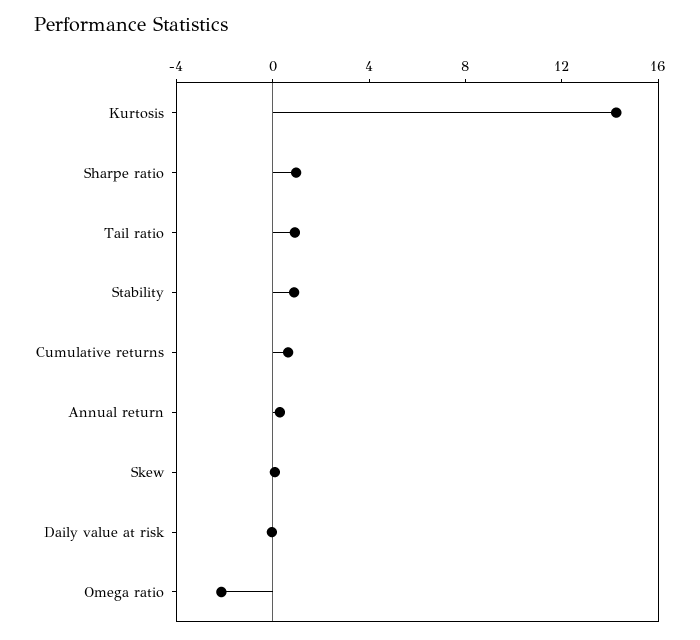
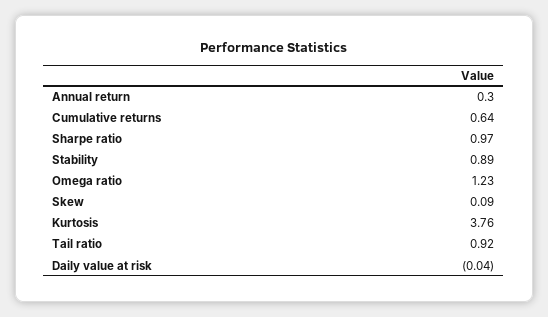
  {
-   "Kurtosis": 14,
+   "Kurtosis": 3.76,
    "Sharpe ratio": 0.97,
    "Tail ratio": 0.92,
    "Stability": 0.89,
    "Cumulative returns": 0.64,
    "Annual return": 0.3,
    "Skew": 0.09,
    "Daily value at risk": -0.04,
-   "Omega ratio": -2
+   "Omega ratio": 1.23
  }

